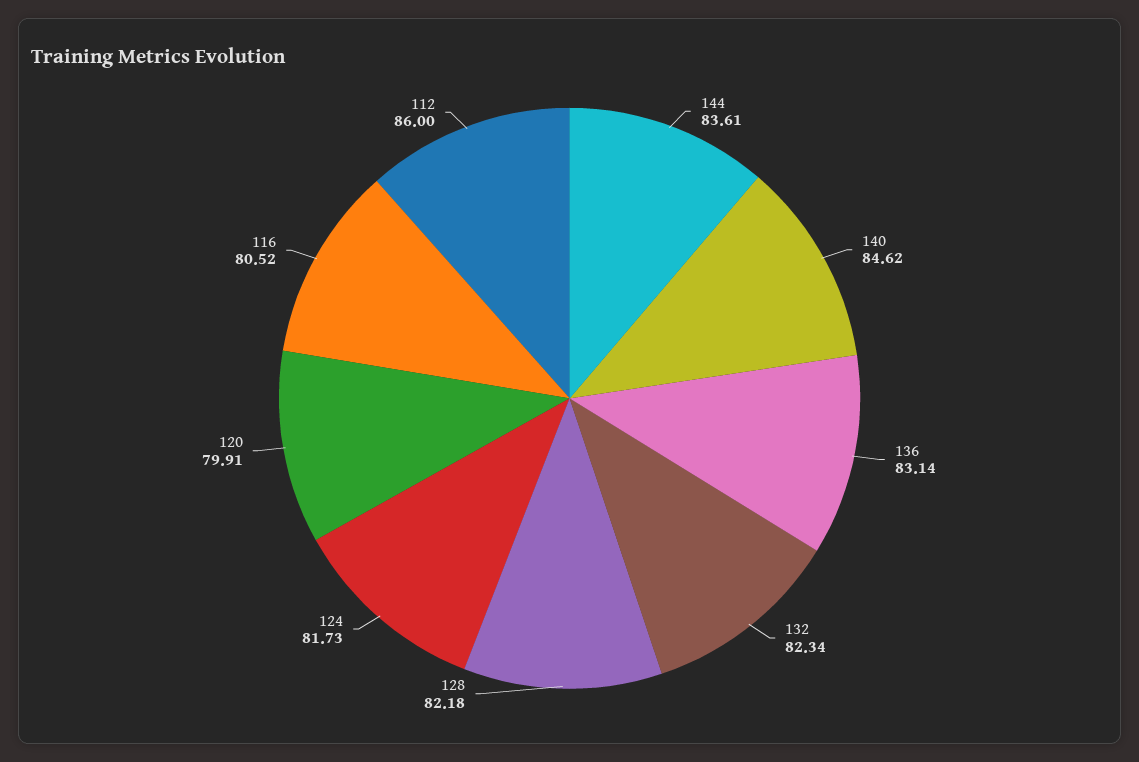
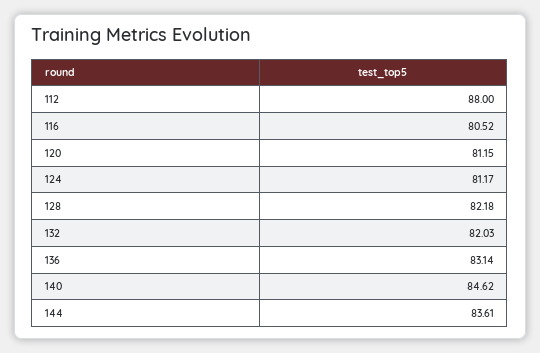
  {
    "144": 83.61,
    "140": 84.62,
    "136": 83.14,
-   "132": 82.34,
+   "132": 82.03,
    "128": 82.18,
-   "124": 81.73,
+   "124": 81.17,
-   "120": 79.91,
+   "120": 81.15,
    "116": 80.52,
-   "112": 86
+   "112": 88
  }

